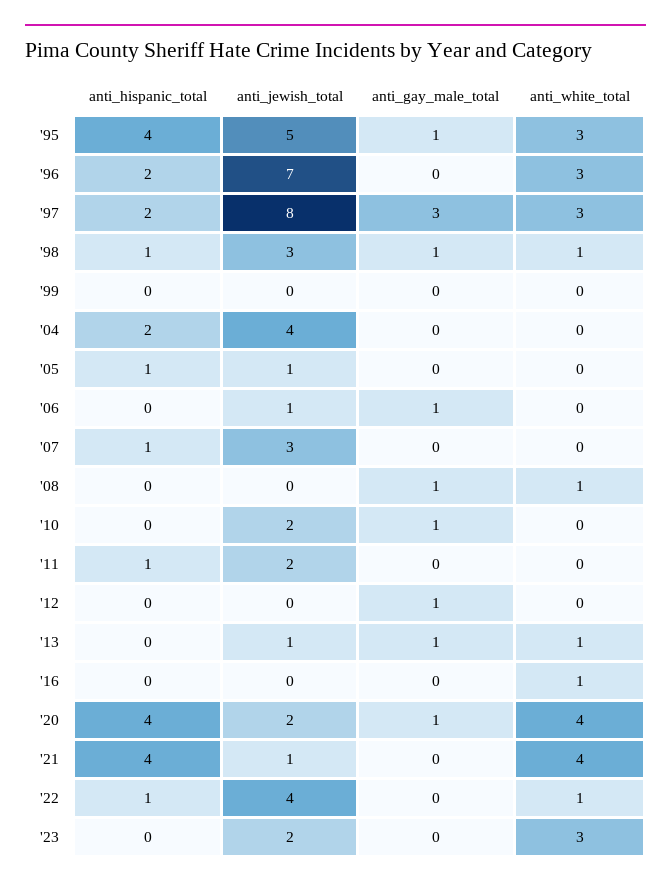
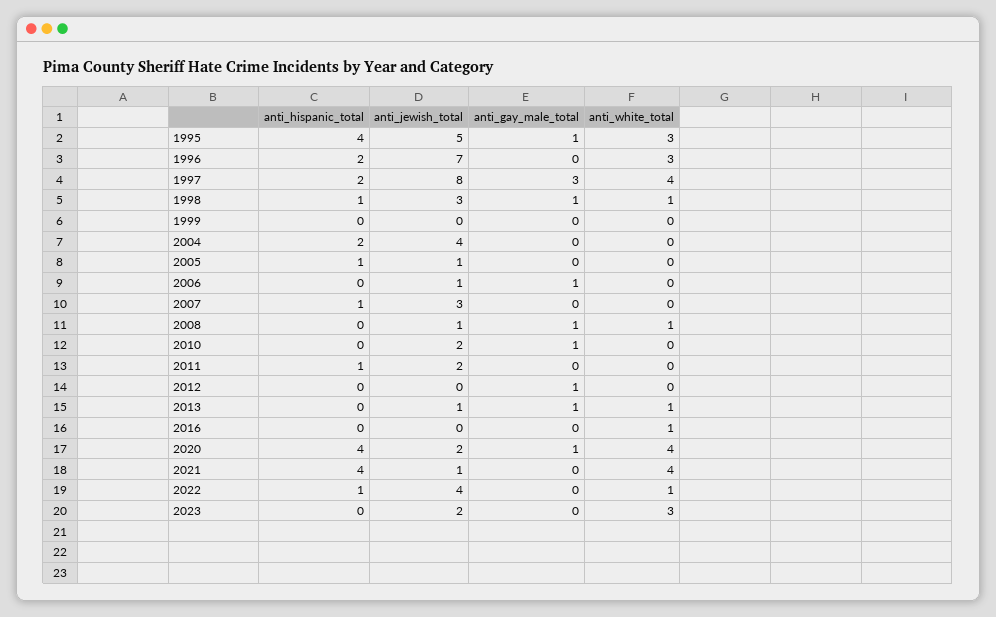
  {
    "anti_hispanic_total": {
      "'95": 4,
      "'96": 2,
      "'97": 2,
      "'98": 1,
      "'99": 0,
      "'04": 2,
      "'05": 1,
      "'06": 0,
      "'07": 1,
      "'08": 0,
      "'10": 0,
      "'11": 1,
      "'12": 0,
      "'13": 0,
      "'16": 0,
      "'20": 4,
      "'21": 4,
      "'22": 1,
      "'23": 0
    },
    "anti_jewish_total": {
      "'95": 5,
      "'96": 7,
      "'97": 8,
      "'98": 3,
      "'99": 0,
      "'04": 4,
      "'05": 1,
      "'06": 1,
      "'07": 3,
-     "'08": 0,
+     "'08": 1,
      "'10": 2,
      "'11": 2,
      "'12": 0,
      "'13": 1,
      "'16": 0,
      "'20": 2,
      "'21": 1,
      "'22": 4,
      "'23": 2
    },
    "anti_gay_male_total": {
      "'95": 1,
      "'96": 0,
      "'97": 3,
      "'98": 1,
      "'99": 0,
      "'04": 0,
      "'05": 0,
      "'06": 1,
      "'07": 0,
      "'08": 1,
      "'10": 1,
      "'11": 0,
      "'12": 1,
      "'13": 1,
      "'16": 0,
      "'20": 1,
      "'21": 0,
      "'22": 0,
      "'23": 0
    },
    "anti_white_total": {
      "'95": 3,
      "'96": 3,
-     "'97": 3,
+     "'97": 4,
      "'98": 1,
      "'99": 0,
      "'04": 0,
      "'05": 0,
      "'06": 0,
      "'07": 0,
      "'08": 1,
      "'10": 0,
      "'11": 0,
      "'12": 0,
      "'13": 1,
      "'16": 1,
      "'20": 4,
      "'21": 4,
      "'22": 1,
      "'23": 3
    }
  }

